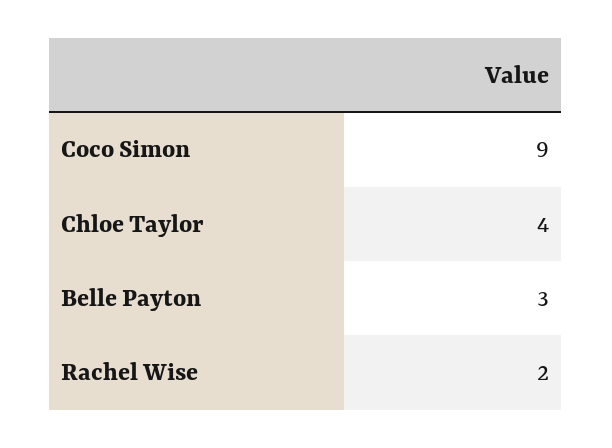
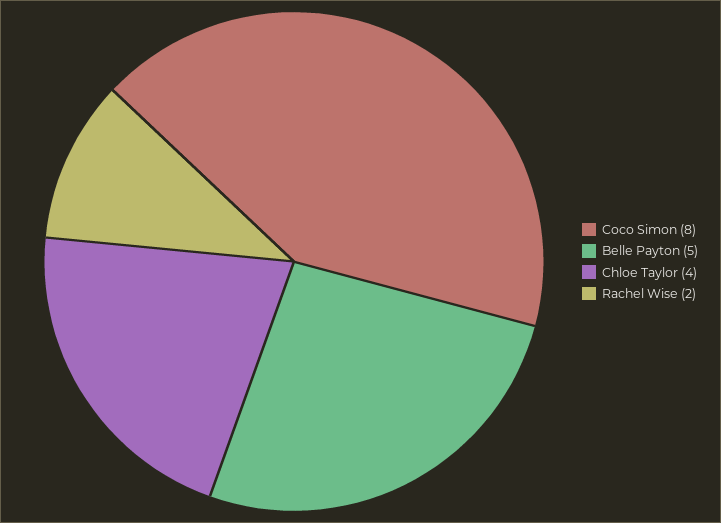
  {
-   "Coco Simon": 9,
+   "Coco Simon": 8,
    "Chloe Taylor": 4,
-   "Belle Payton": 3,
+   "Belle Payton": 5,
    "Rachel Wise": 2
  }

